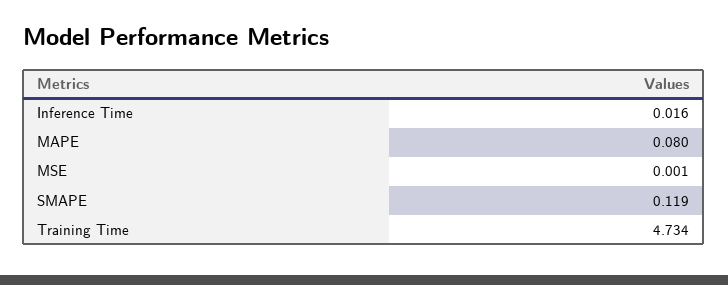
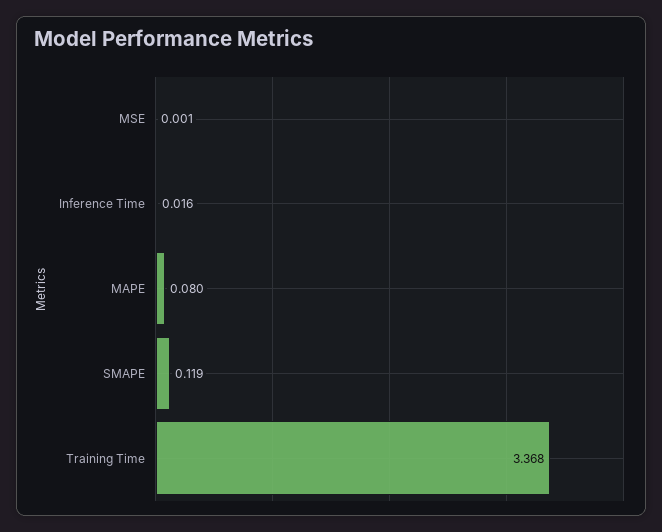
  {
    "Inference Time": 0.016,
    "MAPE": 0.08,
    "MSE": 0.001,
    "SMAPE": 0.119,
-   "Training Time": 4.734
+   "Training Time": 3.368
  }

